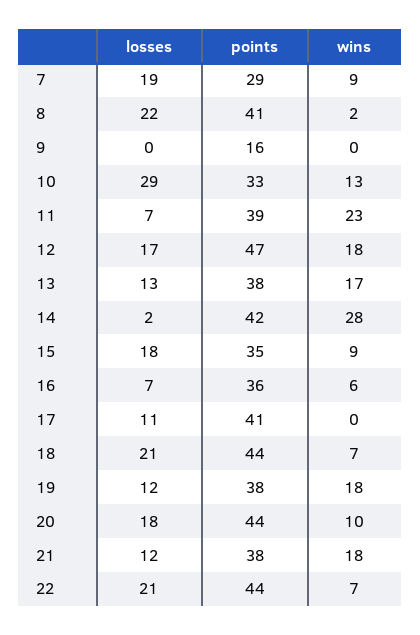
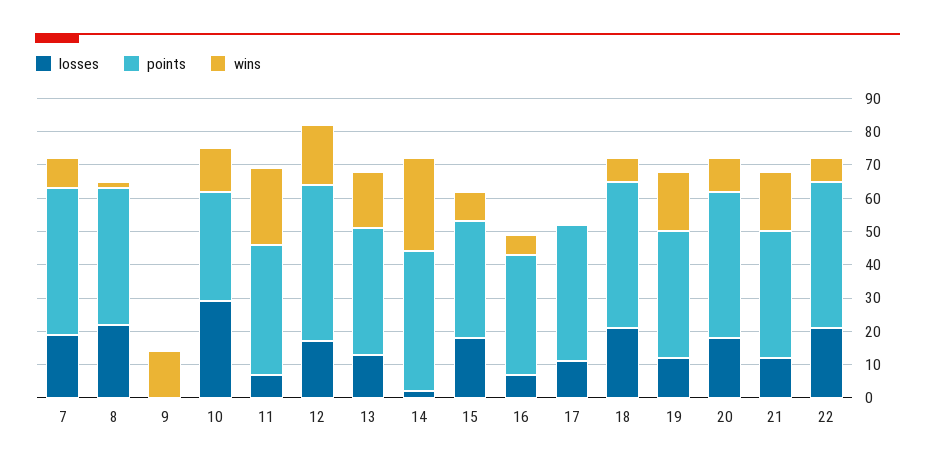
  {
    "losses": {
      "7": 19,
      "8": 22,
      "9": 0,
      "10": 29,
      "11": 7,
      "12": 17,
      "13": 13,
      "14": 2,
      "15": 18,
      "16": 7,
      "17": 11,
      "18": 21,
      "19": 12,
      "20": 18,
      "21": 12,
      "22": 21
    },
    "points": {
-     "7": 29,
+     "7": 45,
      "8": 41,
-     "9": 16,
+     "9": 0,
      "10": 33,
      "11": 39,
      "12": 47,
      "13": 38,
      "14": 42,
      "15": 35,
      "16": 36,
      "17": 41,
      "18": 44,
      "19": 38,
      "20": 44,
      "21": 38,
      "22": 44
    },
    "wins": {
      "7": 9,
      "8": 2,
-     "9": 0,
+     "9": 15,
      "10": 13,
      "11": 23,
      "12": 18,
      "13": 17,
      "14": 28,
      "15": 9,
      "16": 6,
      "17": 0,
      "18": 7,
      "19": 18,
      "20": 10,
      "21": 18,
      "22": 7
    }
  }

